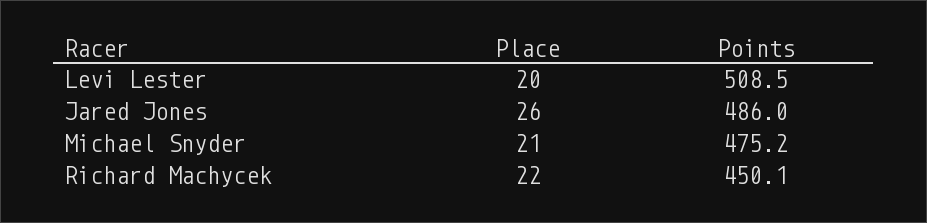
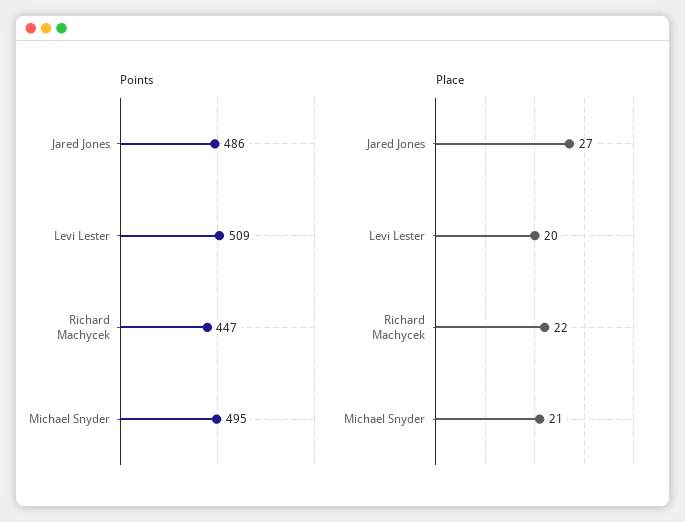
  {
    "Place": {
      "Levi Lester": 20,
-     "Jared Jones": 26,
+     "Jared Jones": 27,
      "Michael Snyder": 21,
      "Richard Machycek": 22
    },
    "Points": {
      "Levi Lester": 508.5,
      "Jared Jones": 486,
-     "Michael Snyder": 475.2,
+     "Michael Snyder": 495,
-     "Richard Machycek": 450.1
+     "Richard Machycek": 447
    }
  }

